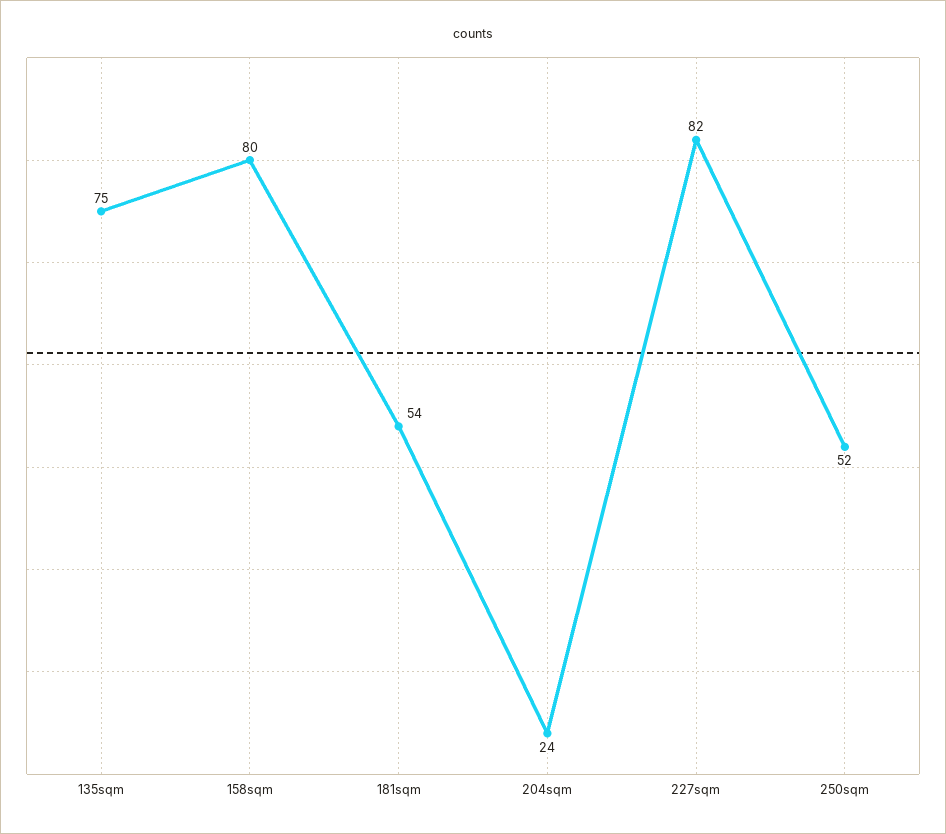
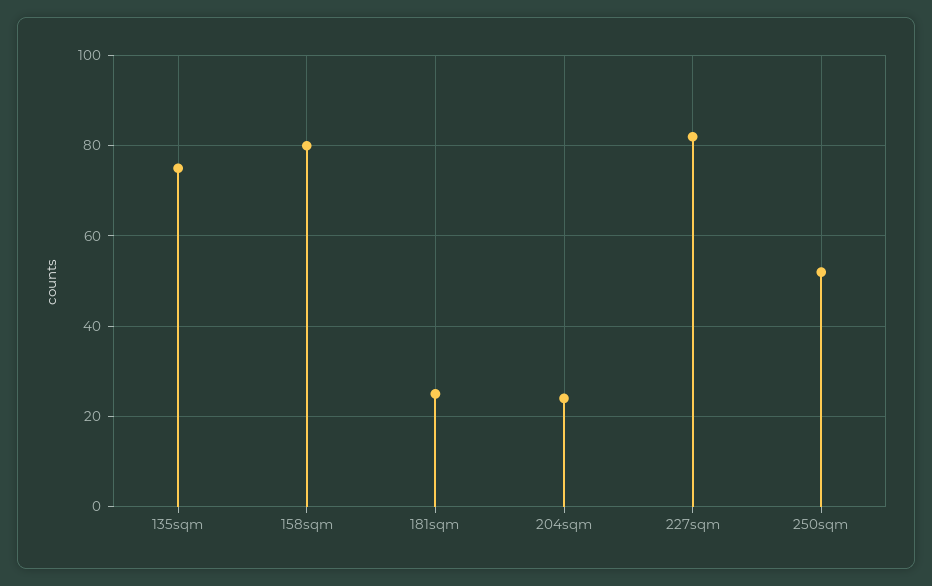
  {
    "135sqm": 75,
    "158sqm": 80,
-   "181sqm": 54,
+   "181sqm": 25,
    "204sqm": 24,
    "227sqm": 82,
    "250sqm": 52
  }

